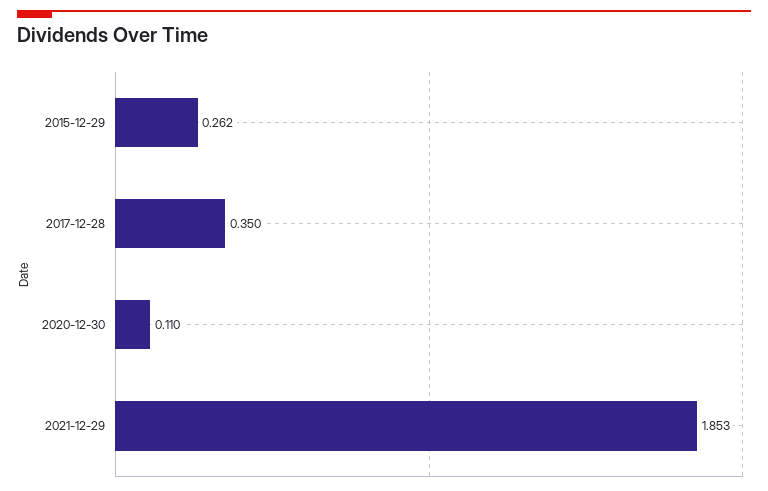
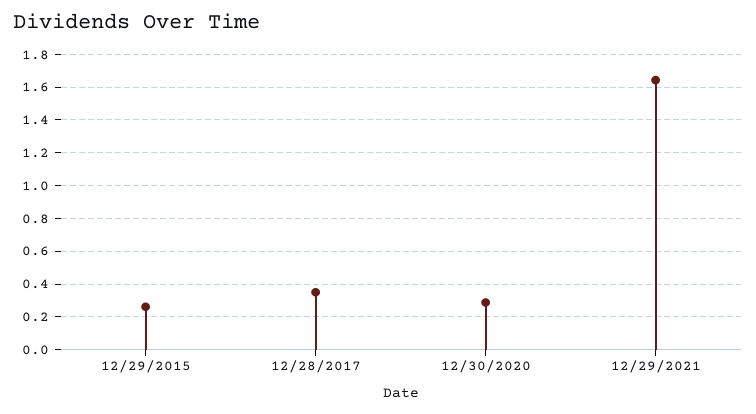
  {
    "2015-12-29": 0.262,
    "2017-12-28": 0.35,
-   "2020-12-30": 0.11,
+   "2020-12-30": 0.3,
-   "2021-12-29": 1.853
+   "2021-12-29": 1.65
  }

